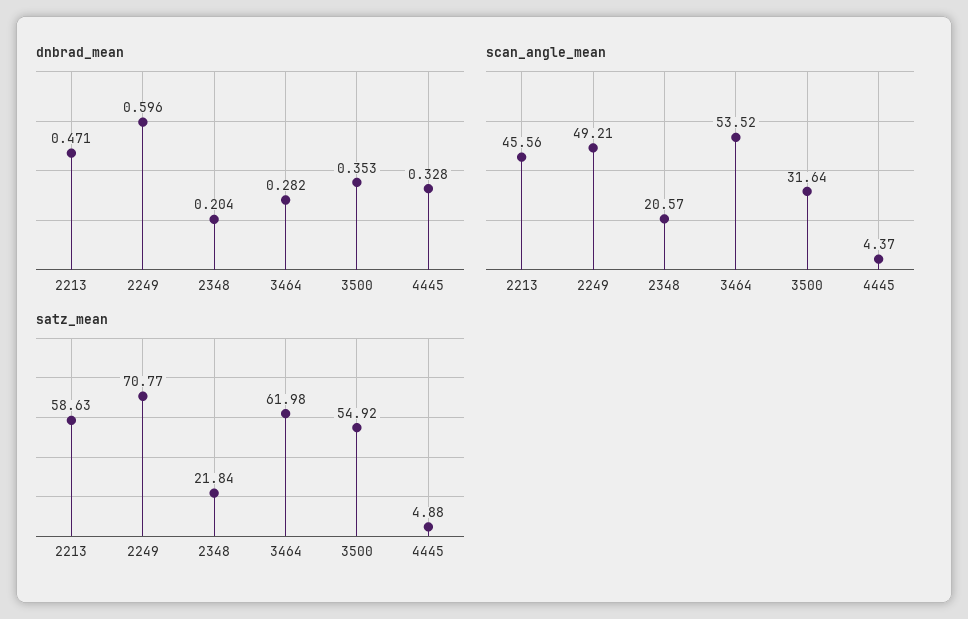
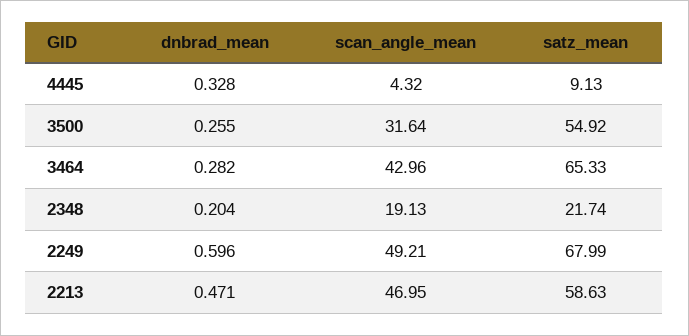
  {
    "dnbrad_mean": {
      "2213": 0.471,
      "2249": 0.596,
      "2348": 0.204,
      "3464": 0.282,
-     "3500": 0.353,
+     "3500": 0.255,
      "4445": 0.328
    },
    "scan_angle_mean": {
-     "2213": 45.56,
+     "2213": 46.95,
      "2249": 49.21,
-     "2348": 20.57,
+     "2348": 19.13,
-     "3464": 53.52,
+     "3464": 42.96,
      "3500": 31.64,
-     "4445": 4.37
+     "4445": 4.32
    },
    "satz_mean": {
      "2213": 58.63,
-     "2249": 70.77,
+     "2249": 67.99,
-     "2348": 21.84,
+     "2348": 21.74,
-     "3464": 61.98,
+     "3464": 65.33,
      "3500": 54.92,
-     "4445": 4.88
+     "4445": 9.13
    }
  }

